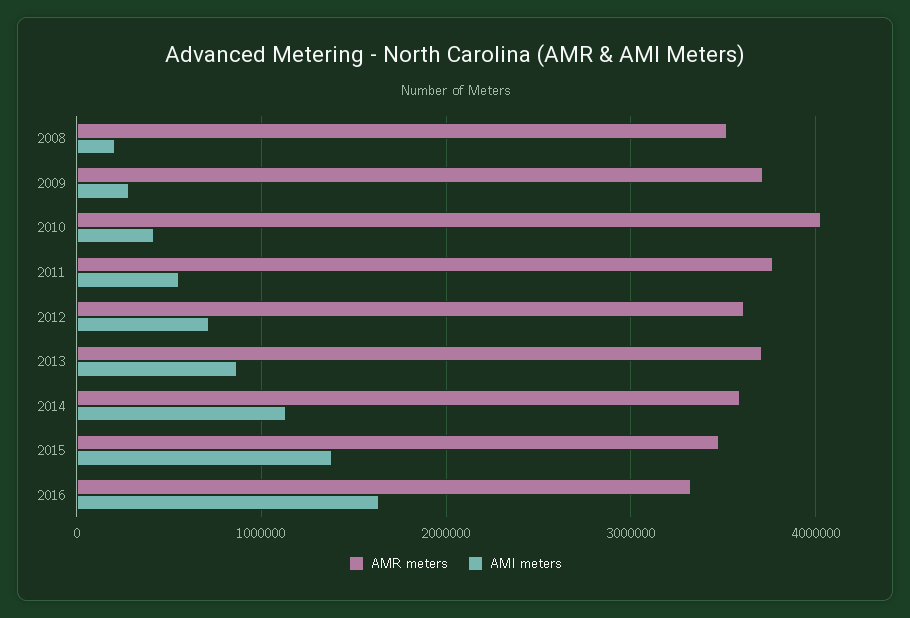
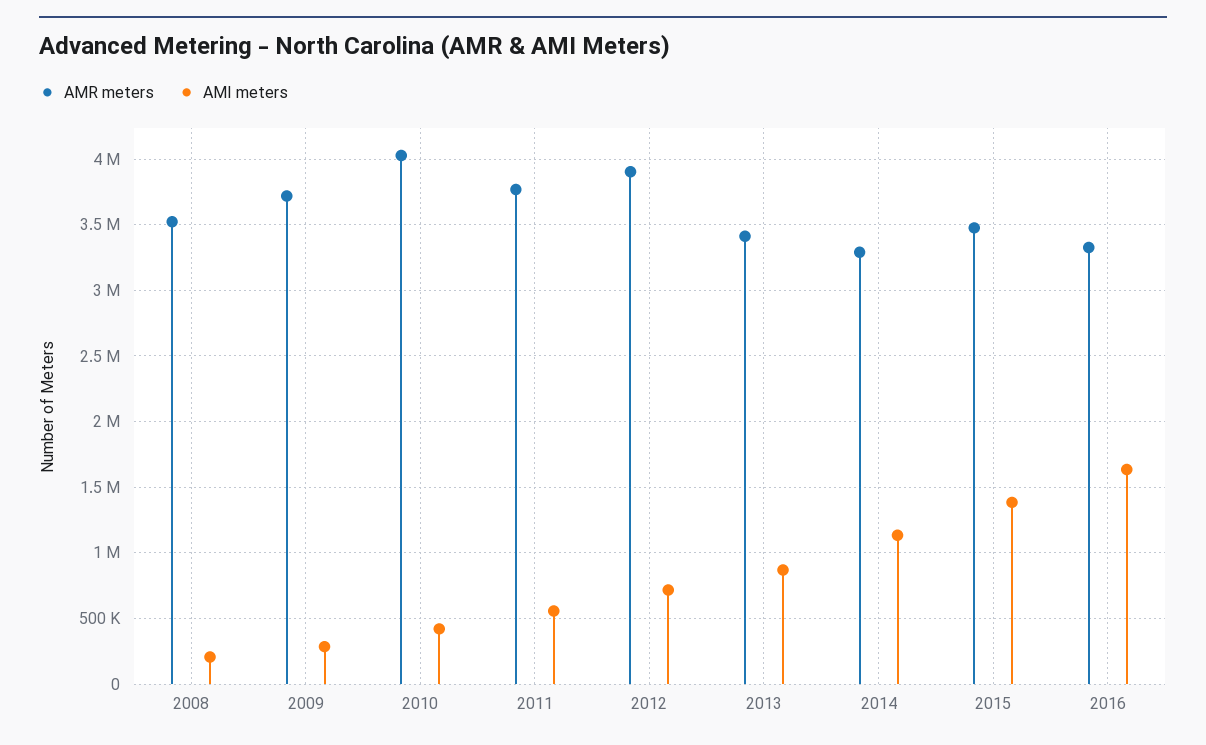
  {
    "AMR meters": {
      "2008": 3500000,
      "2009": 3700000,
      "2010": 4050000,
      "2011": 3750000,
-     "2012": 3600000,
+     "2012": 3900000,
-     "2013": 3700000,
+     "2013": 3400000,
-     "2014": 3600000,
+     "2014": 3300000,
      "2015": 3500000,
      "2016": 3350000
    },
    "AMI meters": {
      "2008": 200000,
      "2009": 300000,
      "2010": 400000,
      "2011": 550000,
      "2012": 700000,
      "2013": 850000,
      "2014": 1150000,
      "2015": 1400000,
      "2016": 1650000
    }
  }

